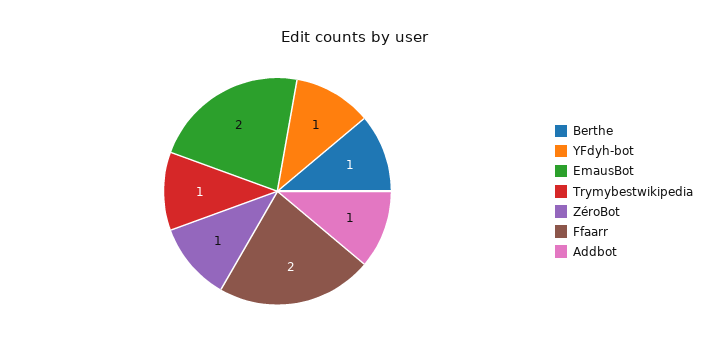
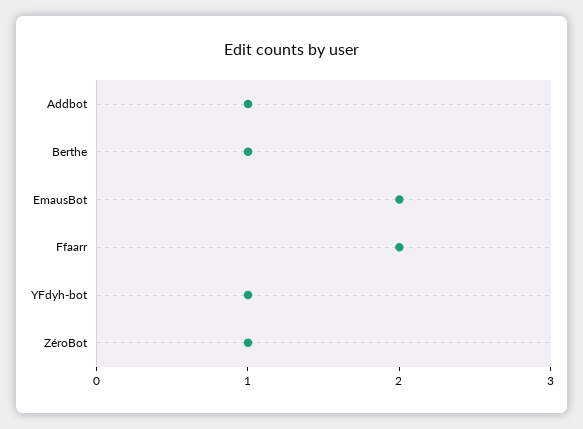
  {
    "Berthe": 1,
    "YFdyh-bot": 1,
    "EmausBot": 2,
-   "Trymybestwikipedia": 1,
    "ZéroBot": 1,
    "Ffaarr": 2,
    "Addbot": 1
  }

